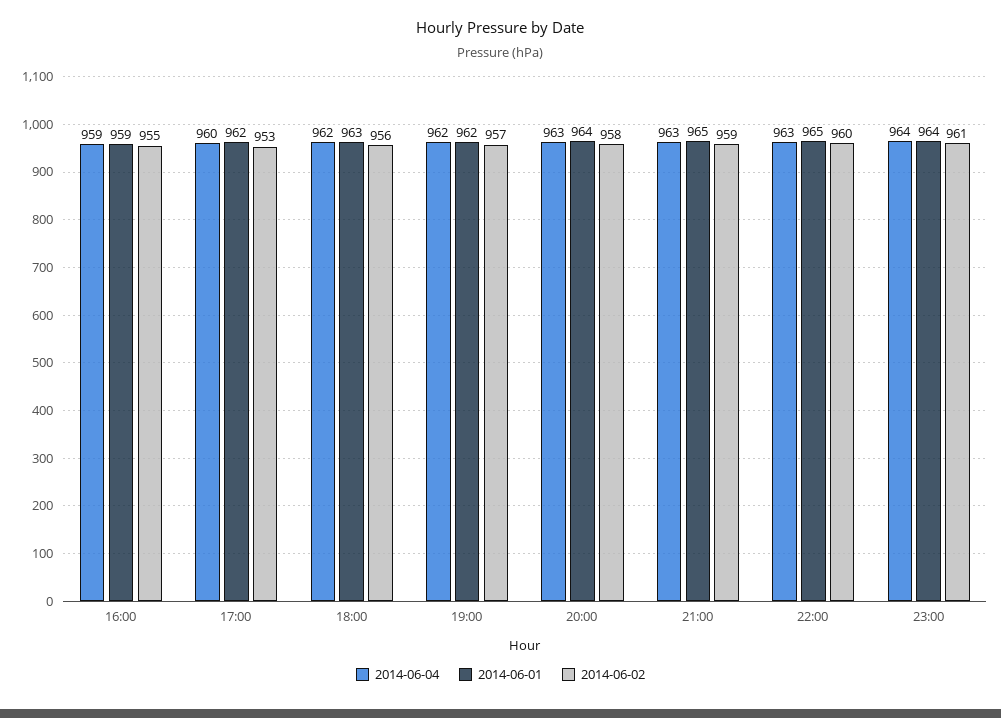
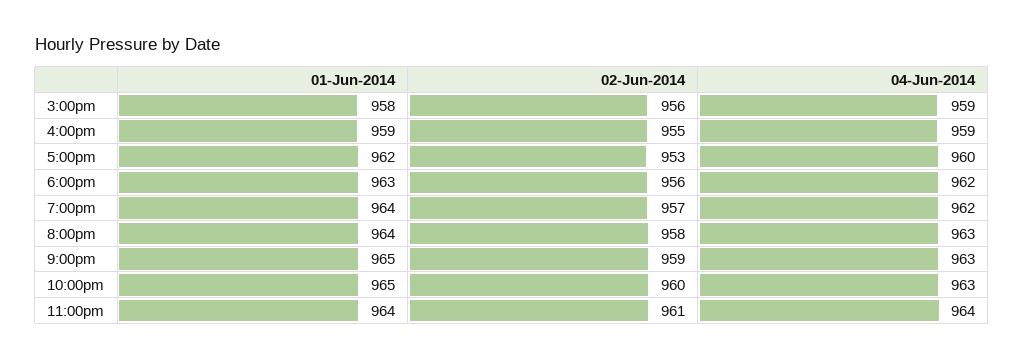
  {
    "2014-06-04": {
      "16:00": 959,
      "17:00": 960,
      "18:00": 962,
      "19:00": 962,
      "20:00": 963,
      "21:00": 963,
      "22:00": 963,
-     "23:00": 964
+     "23:00": 964,
+     "3:00pm": 959
    },
    "2014-06-01": {
      "16:00": 959,
      "17:00": 962,
      "18:00": 963,
-     "19:00": 962,
+     "19:00": 964,
      "20:00": 964,
      "21:00": 965,
      "22:00": 965,
-     "23:00": 964
+     "23:00": 964,
+     "3:00pm": 958
    },
    "2014-06-02": {
      "16:00": 955,
      "17:00": 953,
      "18:00": 956,
      "19:00": 957,
      "20:00": 958,
      "21:00": 959,
      "22:00": 960,
-     "23:00": 961
+     "23:00": 961,
+     "3:00pm": 956
    }
  }

